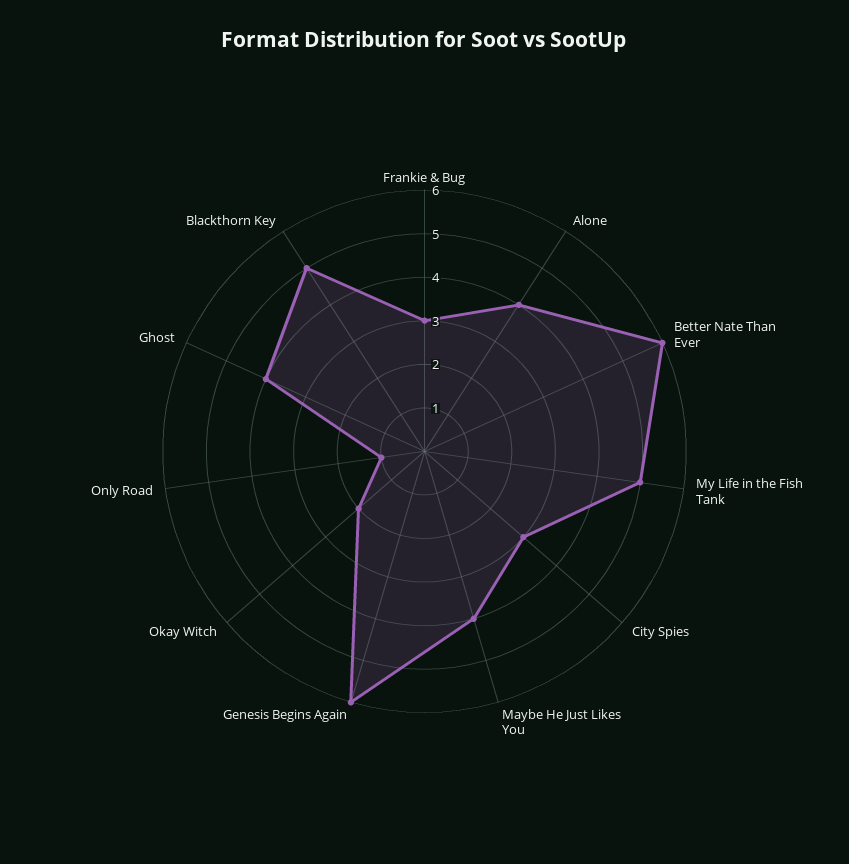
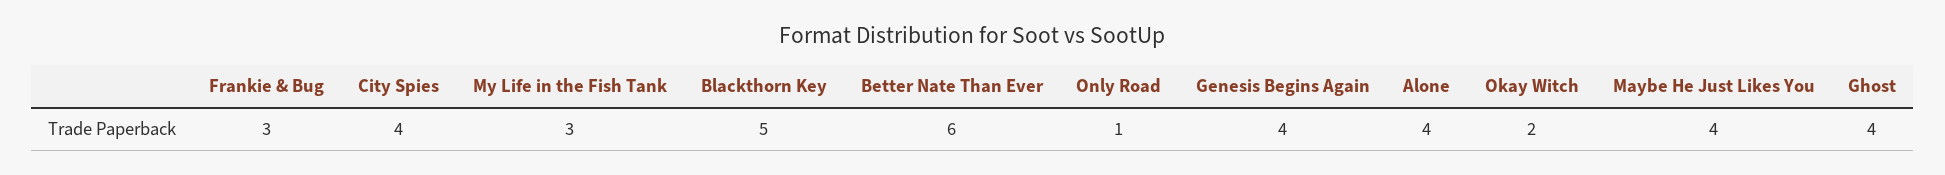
  {
    "Frankie & Bug": 3,
    "Alone": 4,
    "Better Nate Than Ever": 6,
-   "My Life in the Fish Tank": 5,
+   "My Life in the Fish Tank": 3,
-   "City Spies": 3,
+   "City Spies": 4,
    "Maybe He Just Likes You": 4,
-   "Genesis Begins Again": 6,
+   "Genesis Begins Again": 4,
    "Okay Witch": 2,
    "Only Road": 1,
    "Ghost": 4,
    "Blackthorn Key": 5
  }

